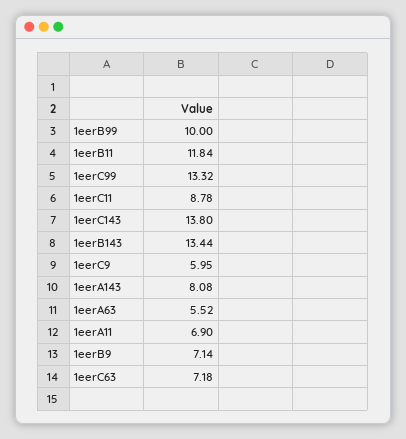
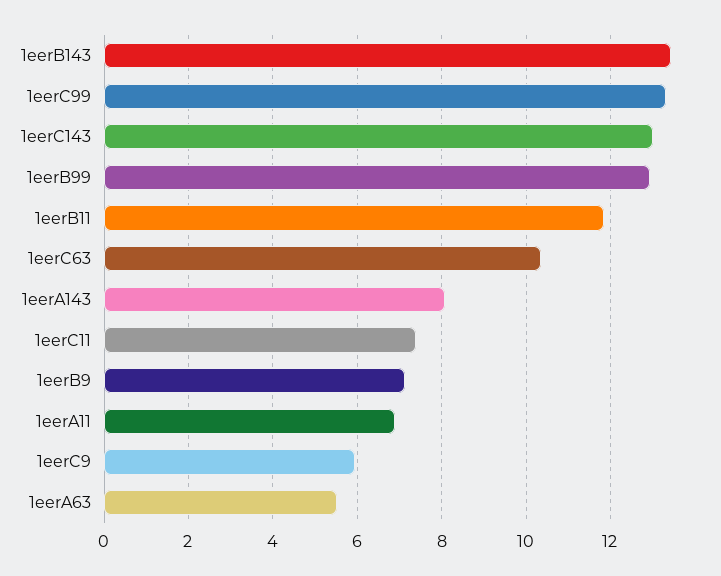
  {
-   "1eerB99": 10,
+   "1eerB99": 13,
    "1eerB11": 11.84,
    "1eerC99": 13.32,
-   "1eerC11": 8.78,
+   "1eerC11": 7.4,
-   "1eerC143": 13.8,
+   "1eerC143": 13,
    "1eerB143": 13.44,
    "1eerC9": 5.95,
    "1eerA143": 8.08,
    "1eerA63": 5.52,
    "1eerA11": 6.9,
    "1eerB9": 7.14,
-   "1eerC63": 7.18
+   "1eerC63": 10.4
  }

